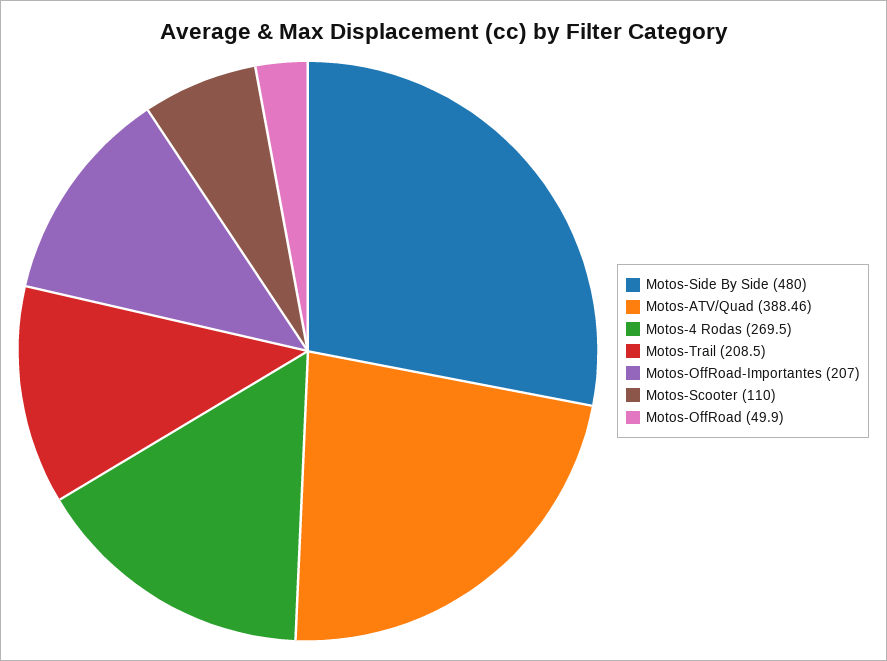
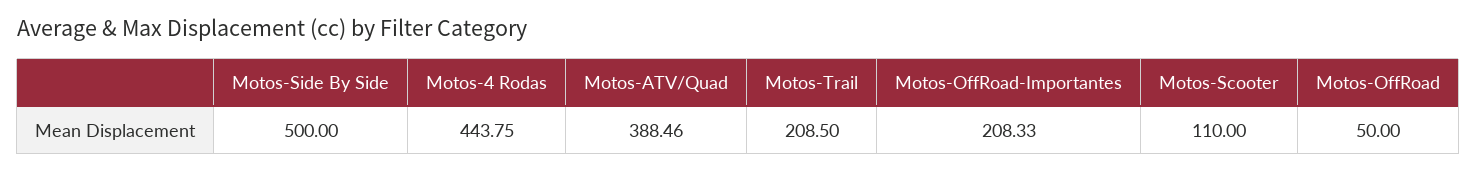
  {
-   "Motos-Side By Side": 480,
+   "Motos-Side By Side": 500,
    "Motos-ATV/Quad": 388.46,
-   "Motos-4 Rodas": 269.5,
+   "Motos-4 Rodas": 443.75,
    "Motos-Trail": 208.5,
-   "Motos-OffRoad-Importantes": 207,
+   "Motos-OffRoad-Importantes": 208.33,
    "Motos-Scooter": 110,
-   "Motos-OffRoad": 49.9
+   "Motos-OffRoad": 50
  }

